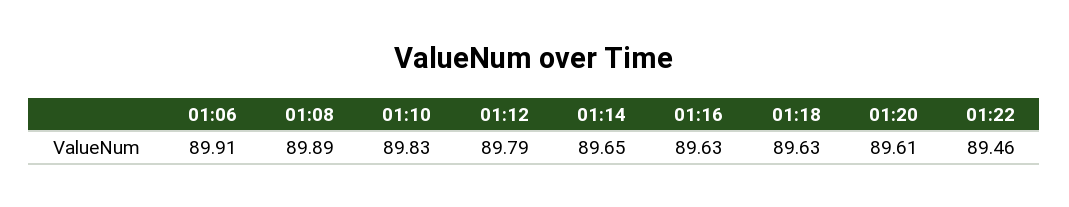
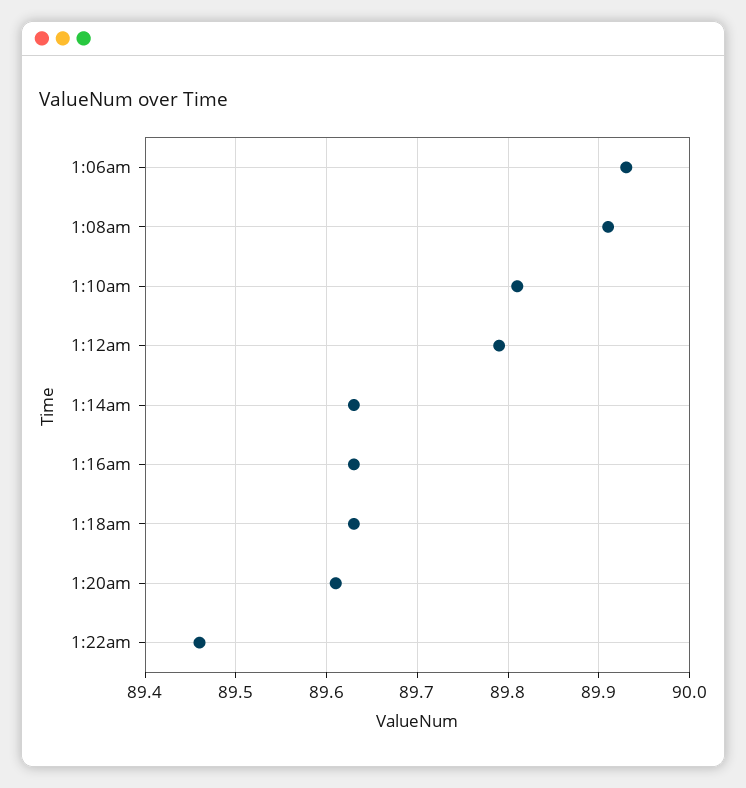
  {
-   "01:06": 89.91,
+   "01:06": 89.93,
-   "01:08": 89.89,
+   "01:08": 89.91,
-   "01:10": 89.83,
+   "01:10": 89.81,
    "01:12": 89.79,
-   "01:14": 89.65,
+   "01:14": 89.63,
    "01:16": 89.63,
    "01:18": 89.63,
    "01:20": 89.61,
    "01:22": 89.46
  }

